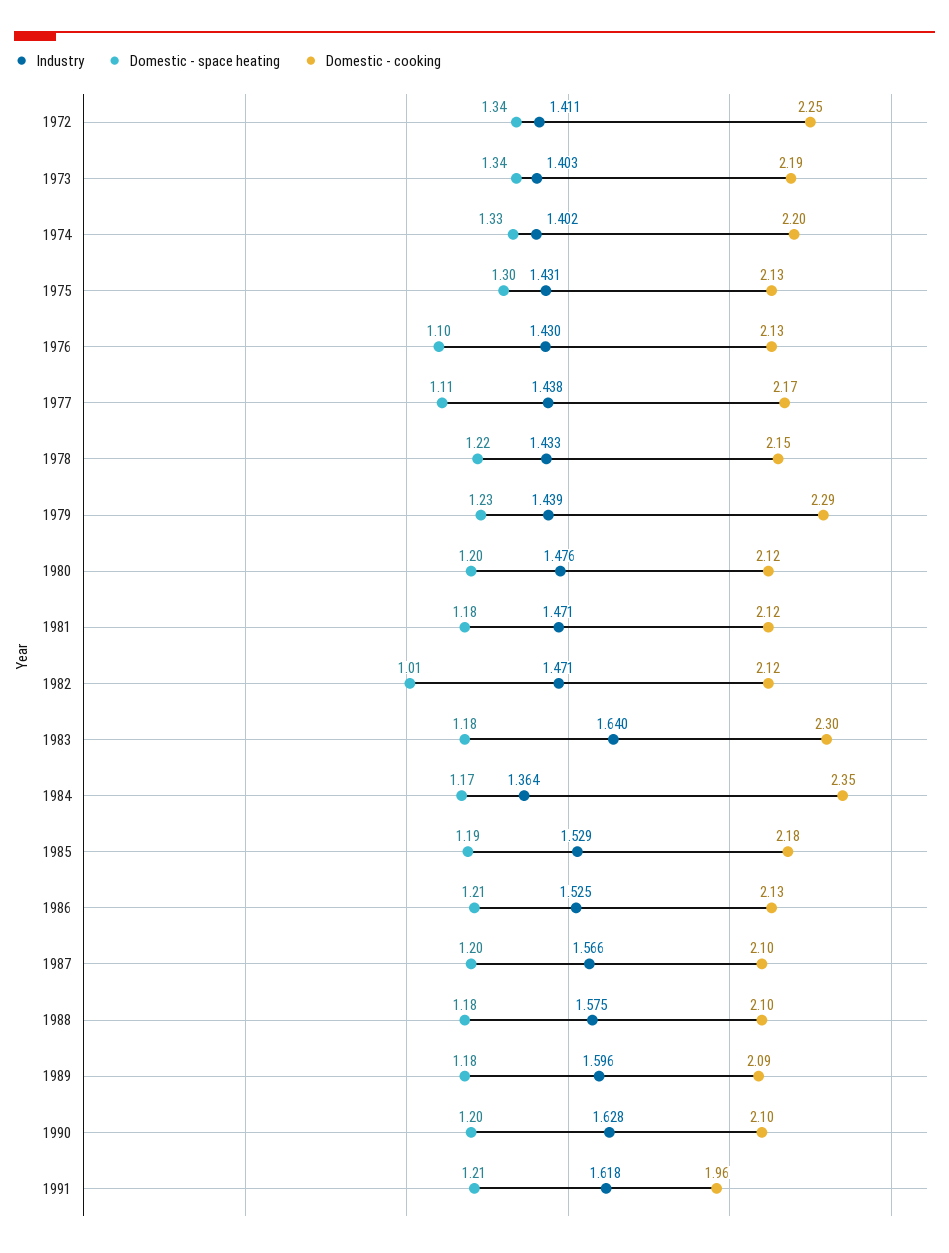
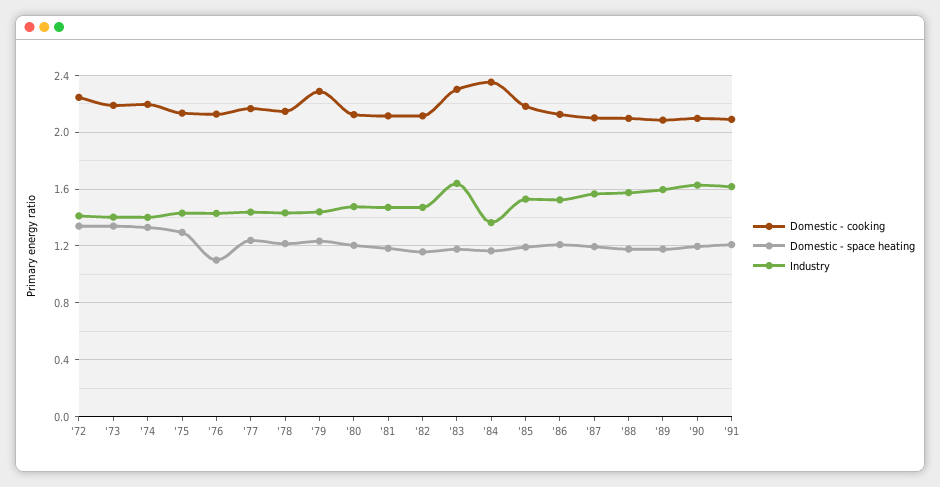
  {
    "Industry": {
      "1972": 1.411,
      "1973": 1.403,
      "1974": 1.402,
      "1975": 1.431,
      "1976": 1.43,
      "1977": 1.438,
      "1978": 1.433,
      "1979": 1.439,
      "1980": 1.476,
      "1981": 1.471,
      "1982": 1.471,
      "1983": 1.64,
      "1984": 1.364,
      "1985": 1.529,
      "1986": 1.525,
      "1987": 1.566,
      "1988": 1.575,
      "1989": 1.596,
      "1990": 1.628,
      "1991": 1.618
    },
    "Domestic - space heating": {
      "1972": 1.34,
      "1973": 1.34,
      "1974": 1.33,
      "1975": 1.3,
      "1976": 1.1,
-     "1977": 1.11,
+     "1977": 1.25,
      "1978": 1.22,
      "1979": 1.23,
      "1980": 1.2,
      "1981": 1.18,
-     "1982": 1.01,
+     "1982": 1.15,
      "1983": 1.18,
      "1984": 1.17,
      "1985": 1.19,
      "1986": 1.21,
      "1987": 1.2,
      "1988": 1.18,
      "1989": 1.18,
      "1990": 1.2,
      "1991": 1.21
    },
    "Domestic - cooking": {
      "1972": 2.25,
      "1973": 2.19,
      "1974": 2.2,
      "1975": 2.13,
      "1976": 2.13,
      "1977": 2.17,
      "1978": 2.15,
      "1979": 2.29,
      "1980": 2.12,
      "1981": 2.12,
      "1982": 2.12,
      "1983": 2.3,
      "1984": 2.35,
      "1985": 2.18,
      "1986": 2.13,
      "1987": 2.1,
      "1988": 2.1,
      "1989": 2.09,
      "1990": 2.1,
-     "1991": 1.96
+     "1991": 2.1
    }
  }

